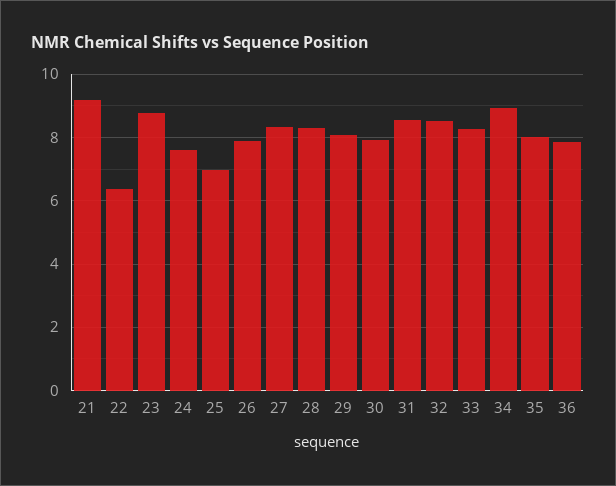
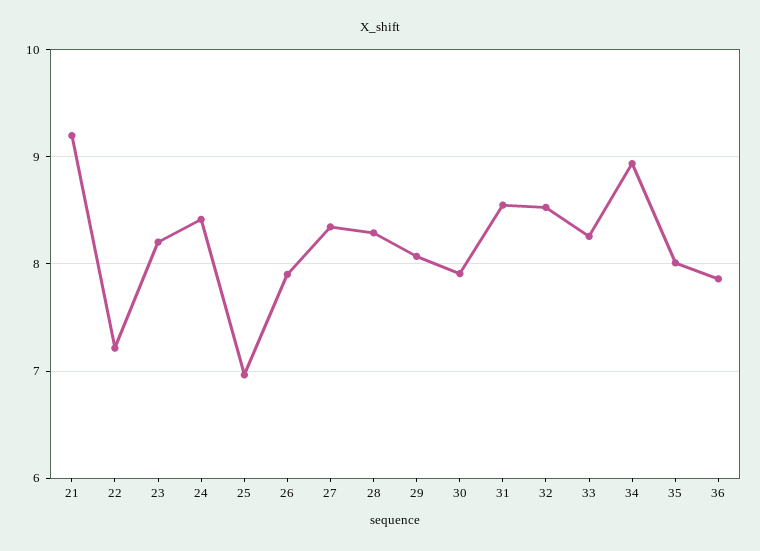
  {
    "21": 9.2,
-   "22": 6.4,
+   "22": 7.2,
-   "23": 8.8,
+   "23": 8.2,
-   "24": 7.6,
+   "24": 8.4,
    "25": 7,
    "26": 7.9,
    "27": 8.3,
    "28": 8.3,
    "29": 8.1,
    "30": 7.9,
    "31": 8.5,
    "32": 8.5,
    "33": 8.3,
    "34": 8.9,
    "35": 8,
    "36": 7.9
  }

